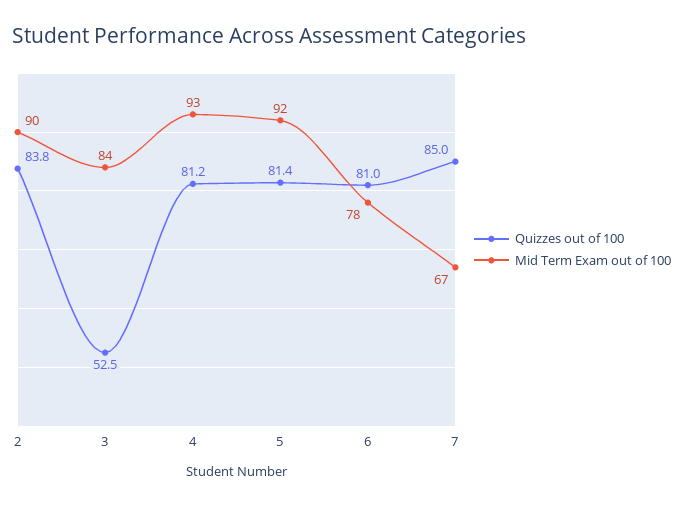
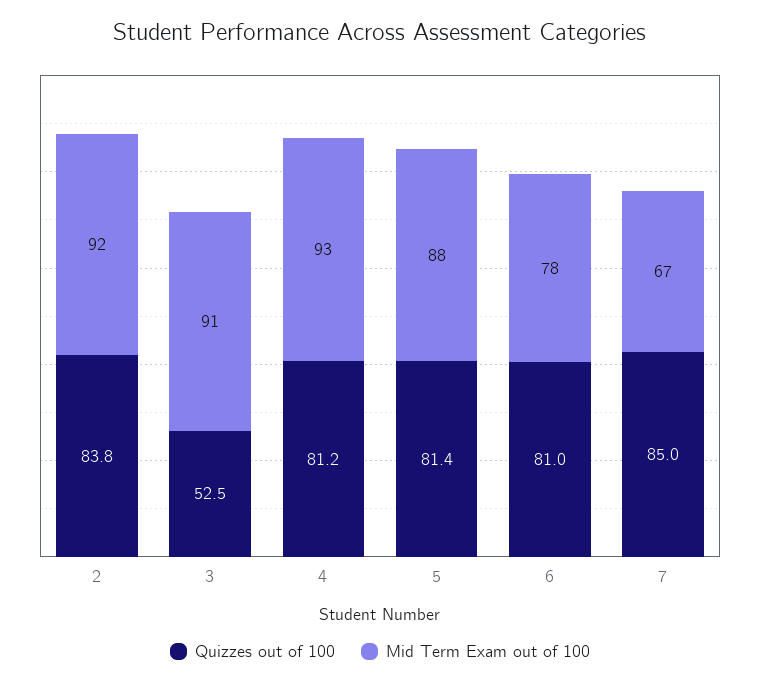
  {
    "Quizzes out of 100": {
      "2": 83.8,
      "3": 52.5,
      "4": 81.2,
      "5": 81.4,
      "6": 81,
      "7": 85
    },
    "Mid Term Exam out of 100": {
-     "2": 90,
+     "2": 92,
-     "3": 84,
+     "3": 91,
      "4": 93,
-     "5": 92,
+     "5": 88,
      "6": 78,
      "7": 67
    }
  }

